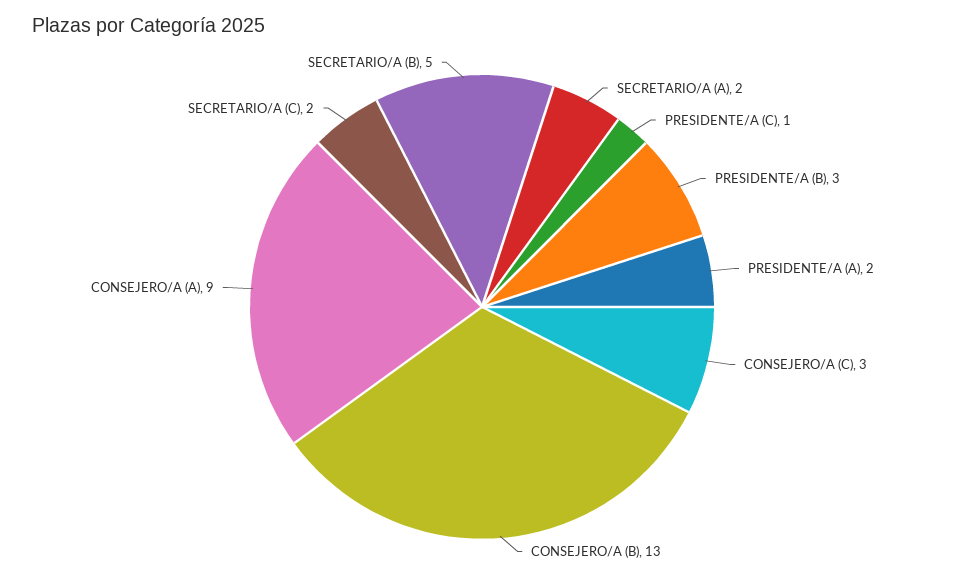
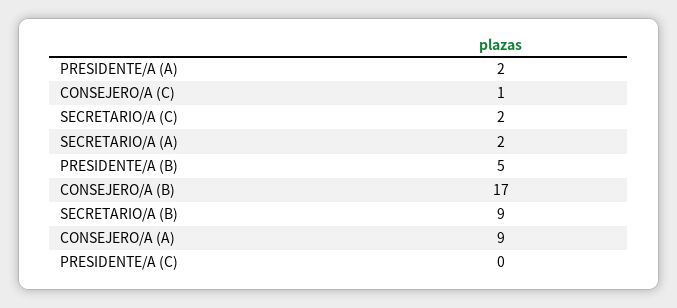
  {
    "SECRETARIO/A (A)": 2,
-   "PRESIDENTE/A (C)": 1,
+   "PRESIDENTE/A (C)": 0,
-   "PRESIDENTE/A (B)": 3,
+   "PRESIDENTE/A (B)": 5,
    "PRESIDENTE/A (A)": 2,
-   "CONSEJERO/A (C)": 3,
+   "CONSEJERO/A (C)": 1,
-   "CONSEJERO/A (B)": 13,
+   "CONSEJERO/A (B)": 17,
    "CONSEJERO/A (A)": 9,
    "SECRETARIO/A (C)": 2,
-   "SECRETARIO/A (B)": 5
+   "SECRETARIO/A (B)": 9
  }

